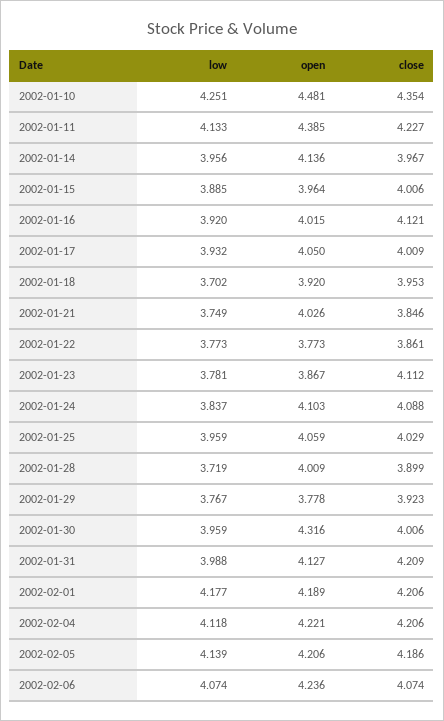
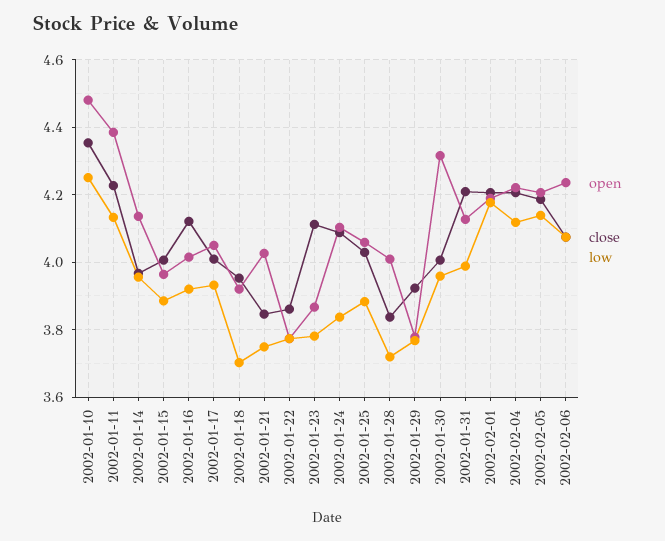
  {
    "low": {
      "2002-01-10": 4.251,
      "2002-01-11": 4.133,
      "2002-01-14": 3.956,
      "2002-01-15": 3.885,
      "2002-01-16": 3.92,
      "2002-01-17": 3.932,
      "2002-01-18": 3.702,
      "2002-01-21": 3.749,
      "2002-01-22": 3.773,
      "2002-01-23": 3.781,
      "2002-01-24": 3.837,
-     "2002-01-25": 3.959,
+     "2002-01-25": 3.88,
      "2002-01-28": 3.719,
      "2002-01-29": 3.767,
      "2002-01-30": 3.959,
      "2002-01-31": 3.988,
      "2002-02-01": 4.177,
      "2002-02-04": 4.118,
      "2002-02-05": 4.139,
      "2002-02-06": 4.074
    },
    "open": {
      "2002-01-10": 4.481,
      "2002-01-11": 4.385,
      "2002-01-14": 4.136,
      "2002-01-15": 3.964,
      "2002-01-16": 4.015,
      "2002-01-17": 4.05,
      "2002-01-18": 3.92,
      "2002-01-21": 4.026,
      "2002-01-22": 3.773,
      "2002-01-23": 3.867,
      "2002-01-24": 4.103,
      "2002-01-25": 4.059,
      "2002-01-28": 4.009,
      "2002-01-29": 3.778,
      "2002-01-30": 4.316,
      "2002-01-31": 4.127,
      "2002-02-01": 4.189,
      "2002-02-04": 4.221,
      "2002-02-05": 4.206,
      "2002-02-06": 4.236
    },
    "close": {
      "2002-01-10": 4.354,
      "2002-01-11": 4.227,
      "2002-01-14": 3.967,
      "2002-01-15": 4.006,
      "2002-01-16": 4.121,
      "2002-01-17": 4.009,
      "2002-01-18": 3.953,
      "2002-01-21": 3.846,
      "2002-01-22": 3.861,
      "2002-01-23": 4.112,
      "2002-01-24": 4.088,
      "2002-01-25": 4.029,
-     "2002-01-28": 3.899,
+     "2002-01-28": 3.84,
      "2002-01-29": 3.923,
      "2002-01-30": 4.006,
      "2002-01-31": 4.209,
      "2002-02-01": 4.206,
      "2002-02-04": 4.206,
      "2002-02-05": 4.186,
      "2002-02-06": 4.074
    }
  }

